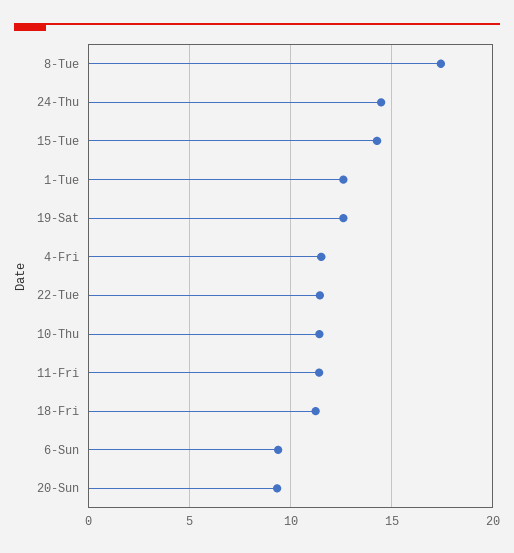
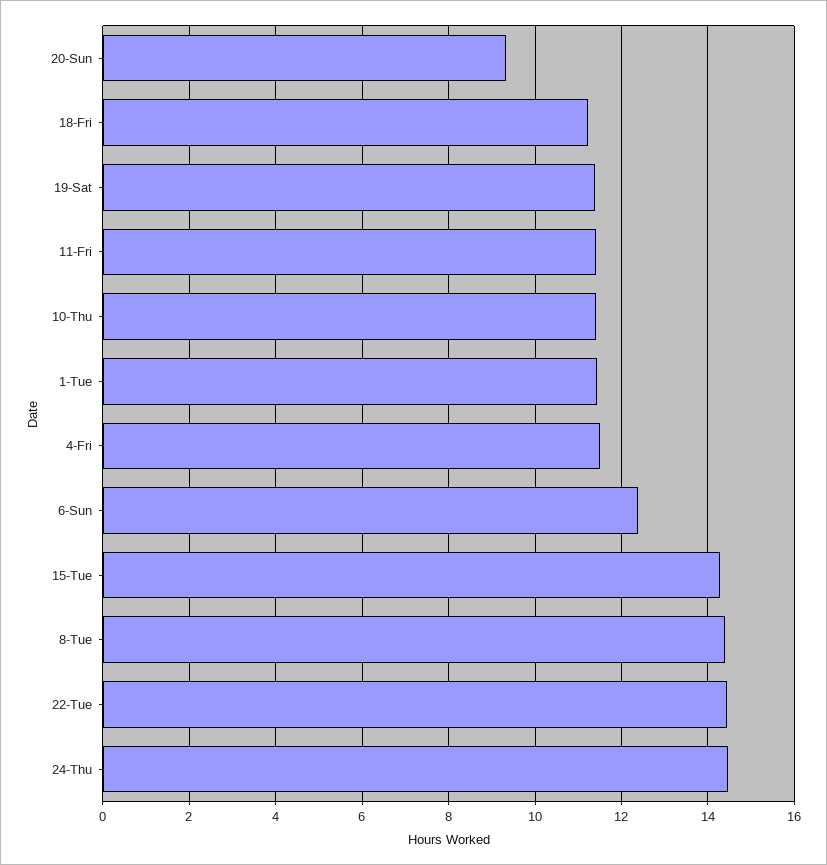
  {
-   "8-Tue": 17.5,
+   "8-Tue": 14.4,
    "24-Thu": 14.4,
    "15-Tue": 14.2,
-   "1-Tue": 12.5,
+   "1-Tue": 11.4,
-   "19-Sat": 12.5,
+   "19-Sat": 11.4,
    "4-Fri": 11.6,
-   "22-Tue": 11.5,
+   "22-Tue": 14.4,
    "10-Thu": 11.4,
    "11-Fri": 11.4,
    "18-Fri": 11.2,
-   "6-Sun": 9.5,
+   "6-Sun": 12.4,
    "20-Sun": 9.4
  }

